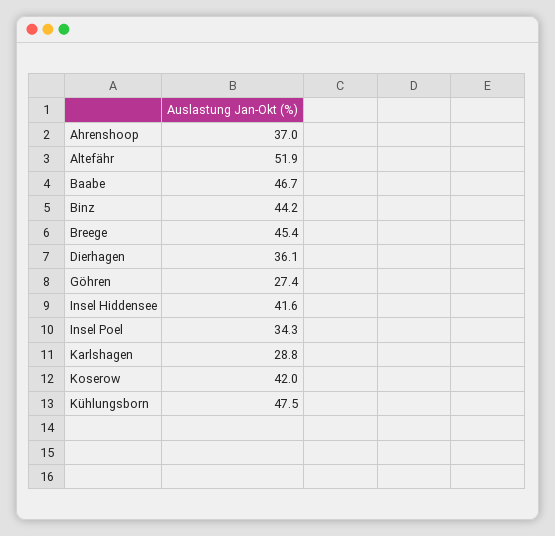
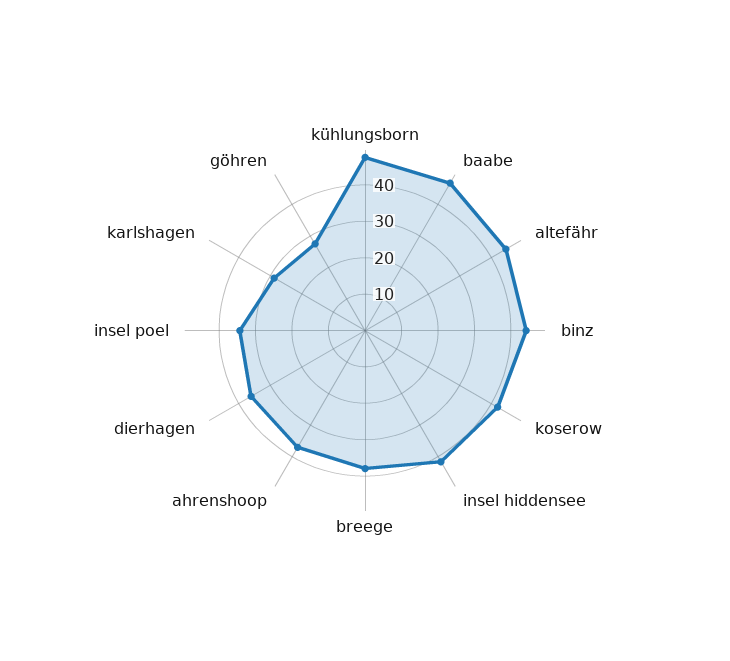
  {
    "Ahrenshoop": 37,
-   "Altefähr": 51.9,
+   "Altefähr": 45,
    "Baabe": 46.7,
    "Binz": 44.2,
-   "Breege": 45.4,
+   "Breege": 37.5,
    "Dierhagen": 36.1,
    "Göhren": 27.4,
    "Insel Hiddensee": 41.6,
    "Insel Poel": 34.3,
    "Karlshagen": 28.8,
    "Koserow": 42,
    "Kühlungsborn": 47.5
  }

